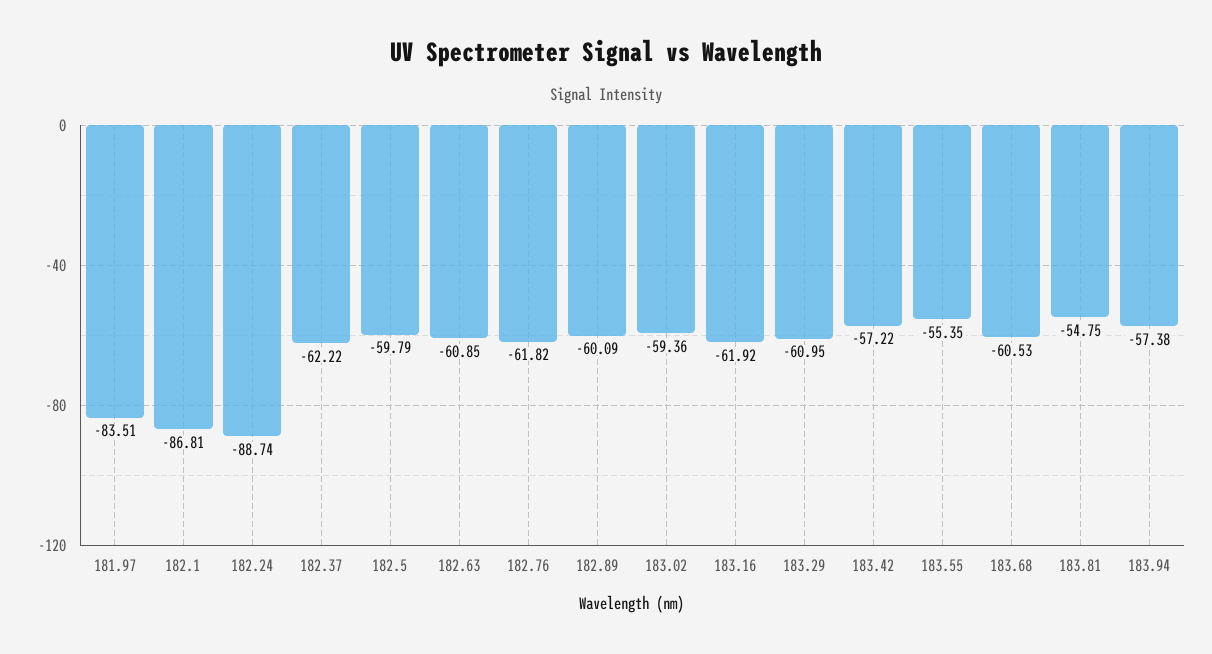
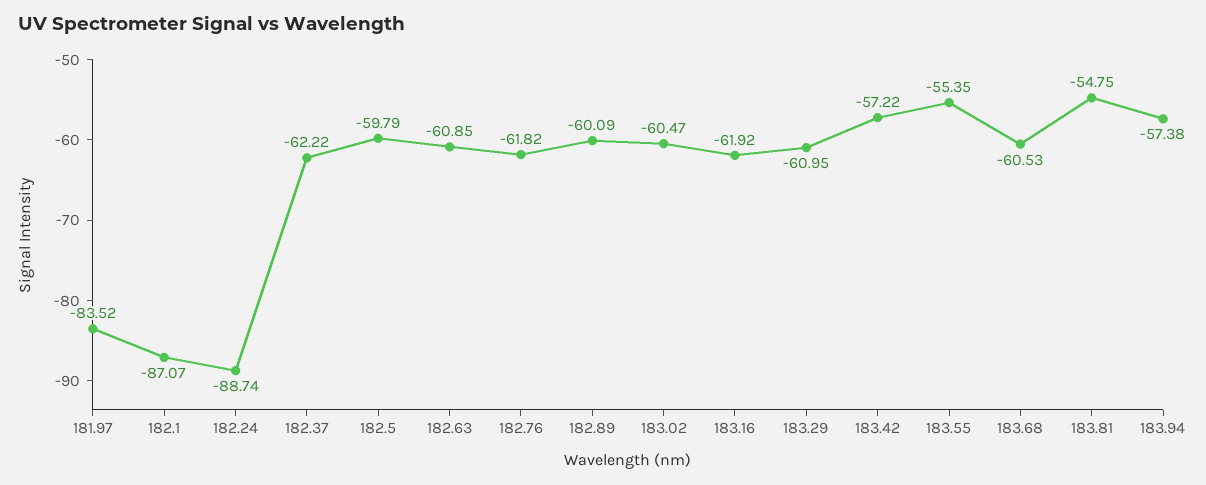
  {
-   "181.97": -83.51,
+   "181.97": -83.52,
-   "182.1": -86.81,
+   "182.1": -87.07,
    "182.24": -88.74,
    "182.37": -62.22,
    "182.5": -59.79,
    "182.63": -60.85,
    "182.76": -61.82,
    "182.89": -60.09,
-   "183.02": -59.36,
+   "183.02": -60.47,
    "183.16": -61.92,
    "183.29": -60.95,
    "183.42": -57.22,
    "183.55": -55.35,
    "183.68": -60.53,
    "183.81": -54.75,
    "183.94": -57.38
  }

